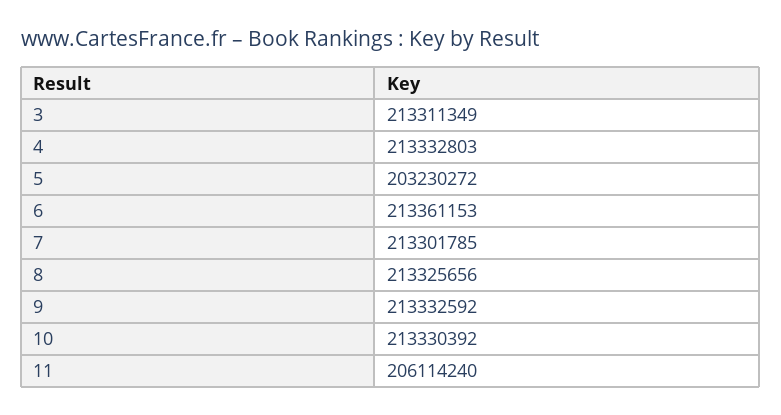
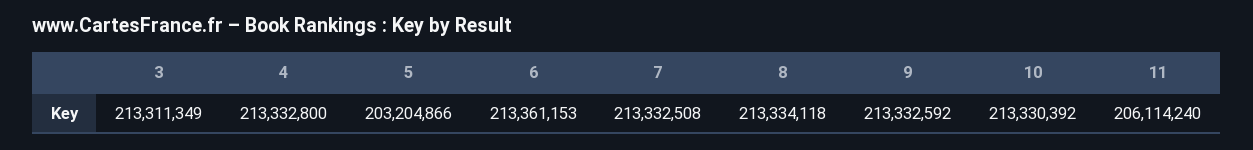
  {
    "3": 213311349,
-   "4": 213332803,
+   "4": 213332800,
-   "5": 203230272,
+   "5": 203204866,
    "6": 213361153,
-   "7": 213301785,
+   "7": 213332508,
-   "8": 213325656,
+   "8": 213334118,
    "9": 213332592,
    "10": 213330392,
    "11": 206114240
  }

